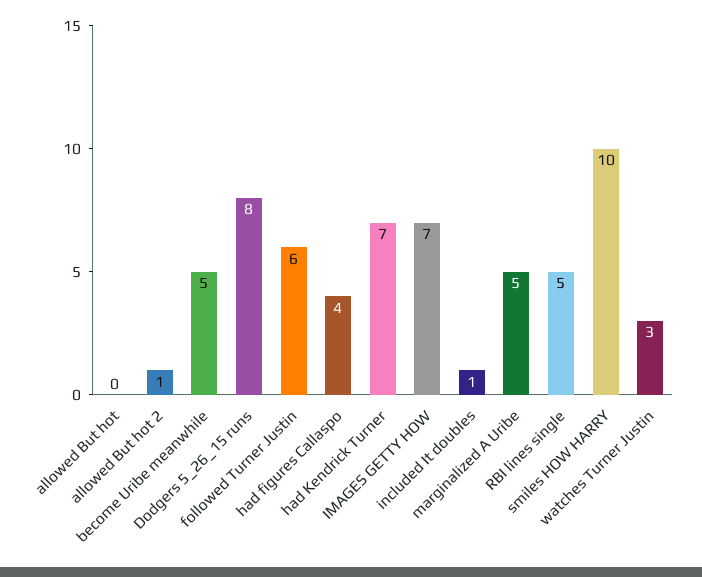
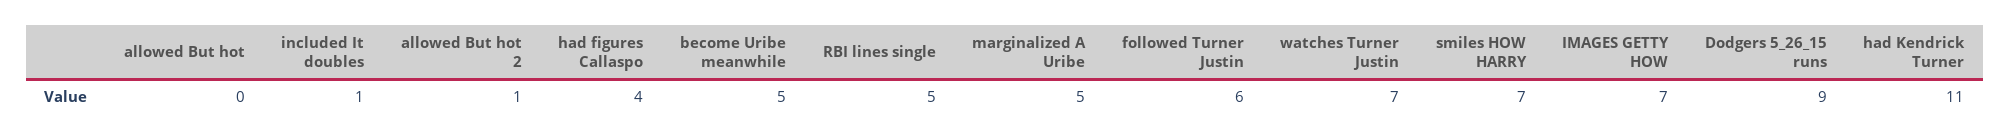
  {
    "allowed But hot": 0,
    "allowed But hot 2": 1,
    "become Uribe meanwhile": 5,
-   "Dodgers 5_26_15 runs": 8,
+   "Dodgers 5_26_15 runs": 9,
    "followed Turner Justin": 6,
    "had figures Callaspo": 4,
-   "had Kendrick Turner": 7,
+   "had Kendrick Turner": 11,
    "IMAGES GETTY HOW": 7,
    "included It doubles": 1,
    "marginalized A Uribe": 5,
    "RBI lines single": 5,
-   "smiles HOW HARRY": 10,
+   "smiles HOW HARRY": 7,
-   "watches Turner Justin": 3
+   "watches Turner Justin": 7
  }

